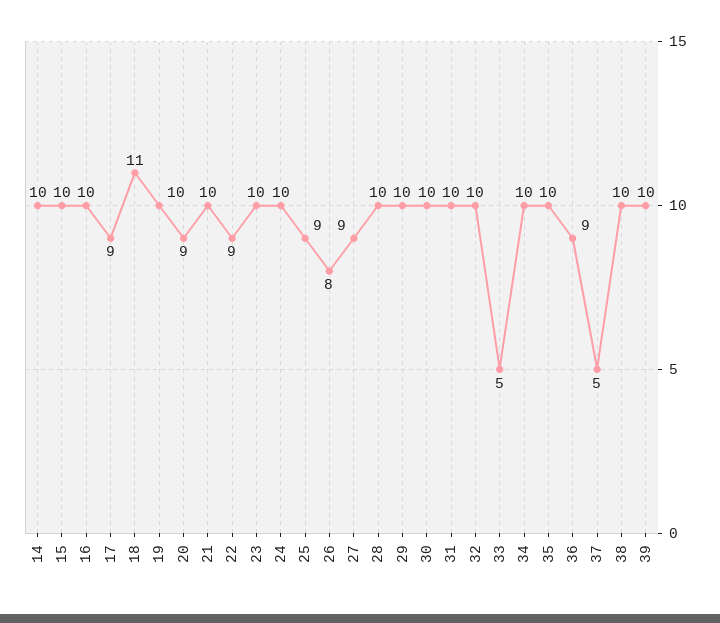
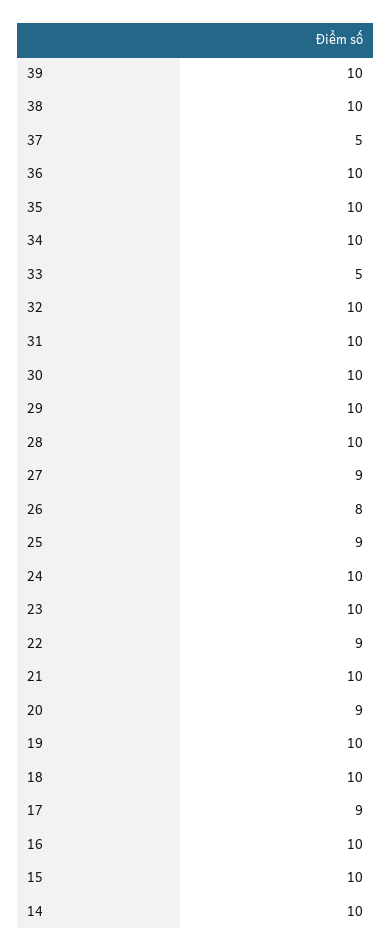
  {
    "14": 10,
    "15": 10,
    "16": 10,
    "17": 9,
-   "18": 11,
+   "18": 10,
    "19": 10,
    "20": 9,
    "21": 10,
    "22": 9,
    "23": 10,
    "24": 10,
    "25": 9,
    "26": 8,
    "27": 9,
    "28": 10,
    "29": 10,
    "30": 10,
    "31": 10,
    "32": 10,
    "33": 5,
    "34": 10,
    "35": 10,
-   "36": 9,
+   "36": 10,
    "37": 5,
    "38": 10,
    "39": 10
  }

